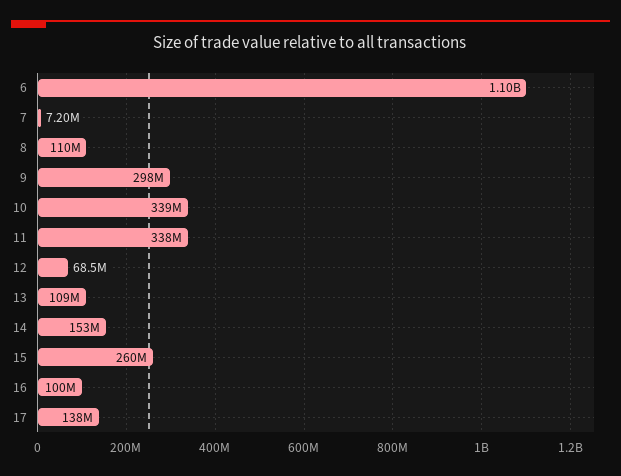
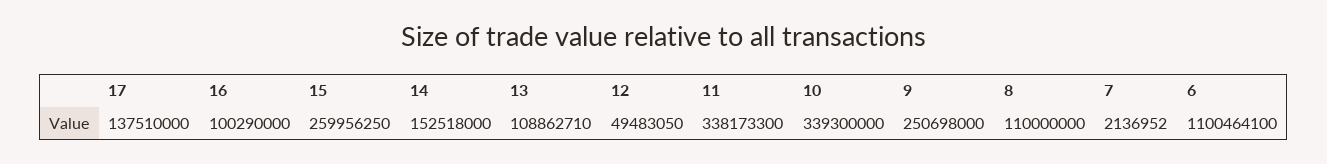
  {
    "6": 1100464100,
-   "7": 7200000,
+   "7": 2136952,
    "8": 110000000,
-   "9": 298000000,
+   "9": 250698000,
    "10": 339300000,
    "11": 338173300,
-   "12": 68500000,
+   "12": 49483050,
    "13": 108862710,
    "14": 152518000,
    "15": 259956250,
    "16": 100290000,
    "17": 137510000
  }

